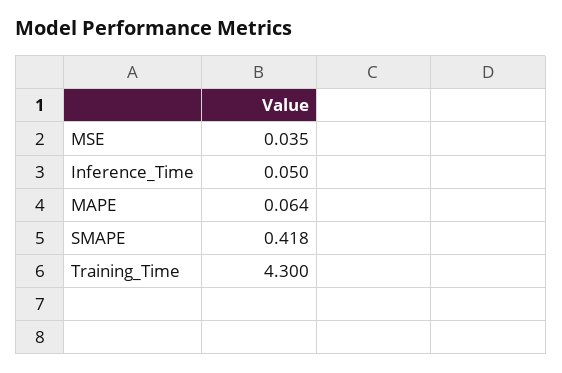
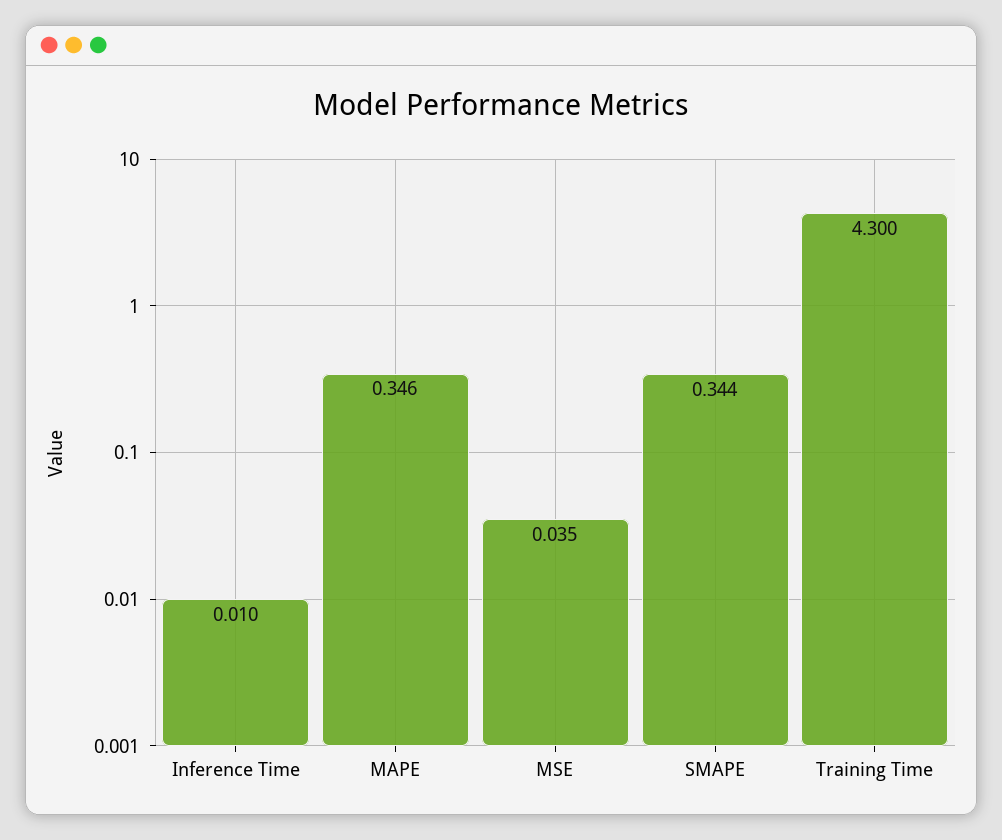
  {
    "MSE": 0.035,
-   "Inference_Time": 0.05,
+   "Inference_Time": 0.01,
-   "MAPE": 0.064,
+   "MAPE": 0.346,
-   "SMAPE": 0.418,
+   "SMAPE": 0.344,
    "Training_Time": 4.3
  }

